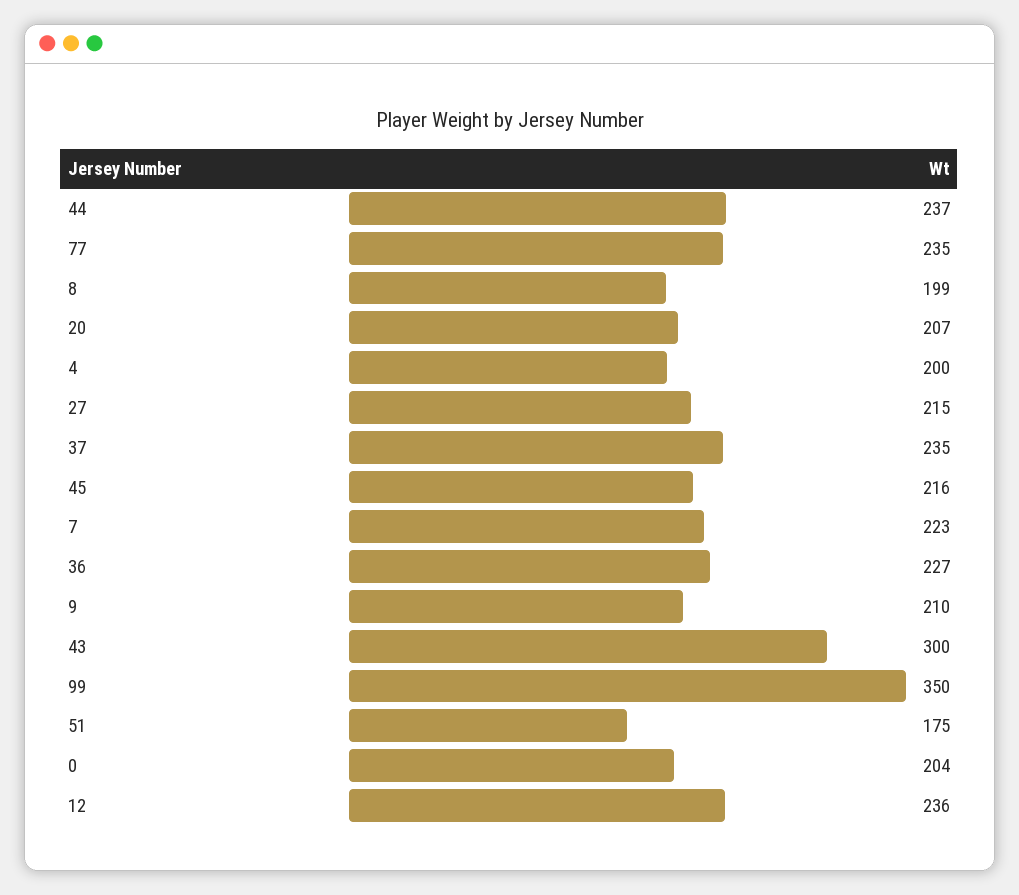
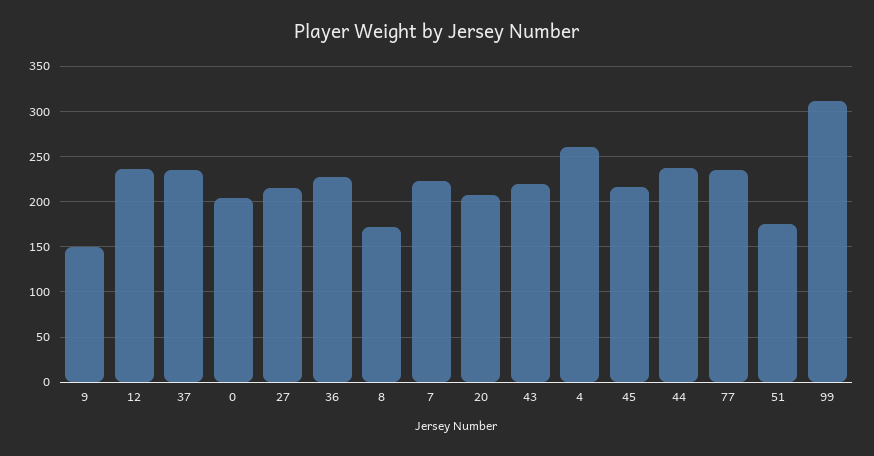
  {
    "44": 237,
    "77": 235,
-   "8": 199,
+   "8": 170,
    "20": 207,
-   "4": 200,
+   "4": 260,
    "27": 215,
    "37": 235,
    "45": 216,
    "7": 223,
    "36": 227,
-   "9": 210,
+   "9": 150,
-   "43": 300,
+   "43": 220,
-   "99": 350,
+   "99": 310,
    "51": 175,
    "0": 204,
    "12": 236
  }

